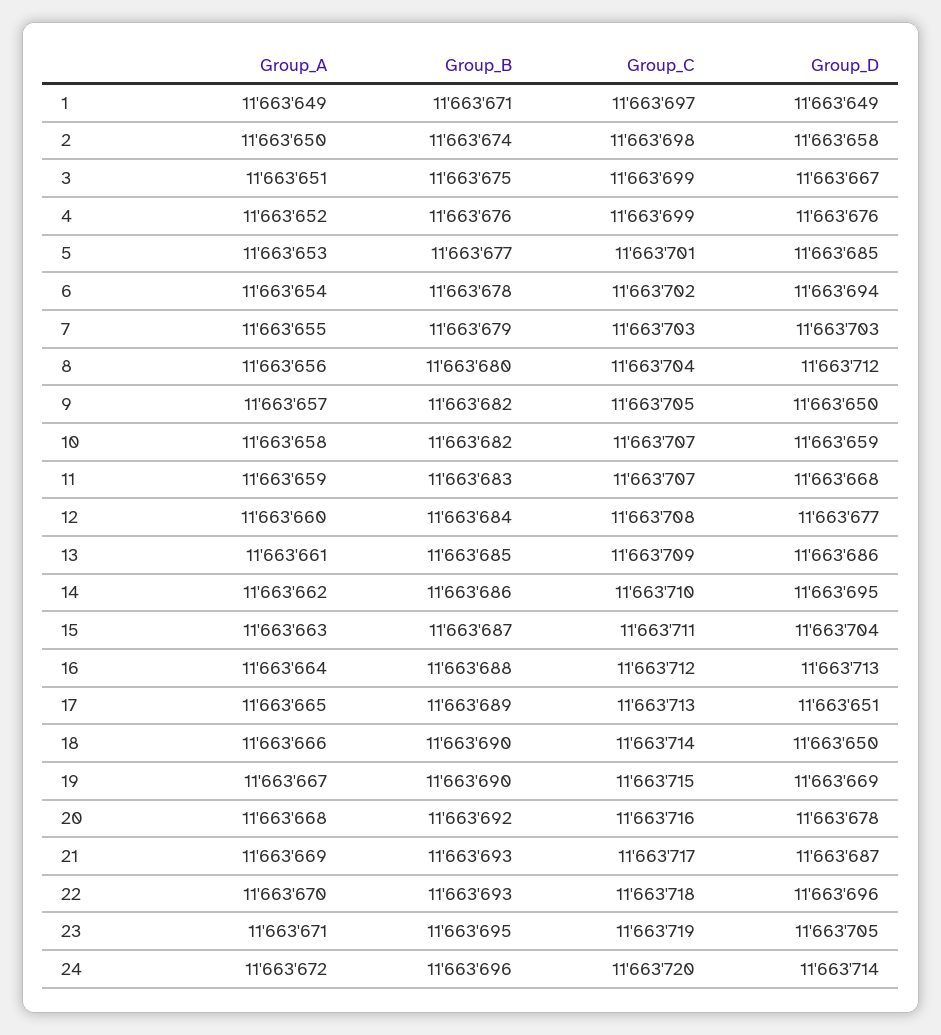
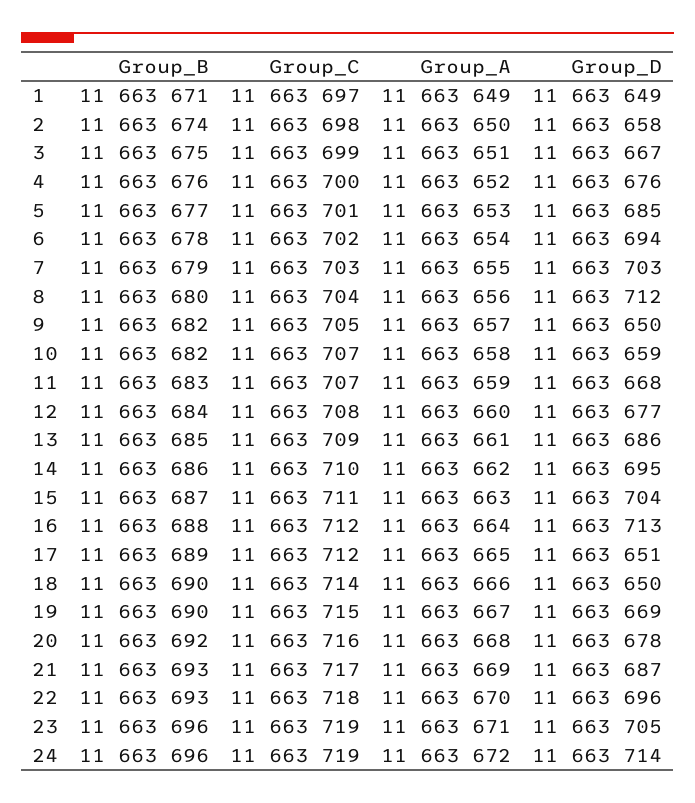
  {
    "Group_A": {
      "1": 11663649,
      "2": 11663650,
      "3": 11663651,
      "4": 11663652,
      "5": 11663653,
      "6": 11663654,
      "7": 11663655,
      "8": 11663656,
      "9": 11663657,
      "10": 11663658,
      "11": 11663659,
      "12": 11663660,
      "13": 11663661,
      "14": 11663662,
      "15": 11663663,
      "16": 11663664,
      "17": 11663665,
      "18": 11663666,
      "19": 11663667,
      "20": 11663668,
      "21": 11663669,
      "22": 11663670,
      "23": 11663671,
      "24": 11663672
    },
    "Group_B": {
      "1": 11663671,
      "2": 11663674,
      "3": 11663675,
      "4": 11663676,
      "5": 11663677,
      "6": 11663678,
      "7": 11663679,
      "8": 11663680,
      "9": 11663682,
      "10": 11663682,
      "11": 11663683,
      "12": 11663684,
      "13": 11663685,
      "14": 11663686,
      "15": 11663687,
      "16": 11663688,
      "17": 11663689,
      "18": 11663690,
      "19": 11663690,
      "20": 11663692,
      "21": 11663693,
      "22": 11663693,
-     "23": 11663695,
+     "23": 11663696,
      "24": 11663696
    },
    "Group_C": {
      "1": 11663697,
      "2": 11663698,
      "3": 11663699,
-     "4": 11663699,
+     "4": 11663700,
      "5": 11663701,
      "6": 11663702,
      "7": 11663703,
      "8": 11663704,
      "9": 11663705,
      "10": 11663707,
      "11": 11663707,
      "12": 11663708,
      "13": 11663709,
      "14": 11663710,
      "15": 11663711,
      "16": 11663712,
-     "17": 11663713,
+     "17": 11663712,
      "18": 11663714,
      "19": 11663715,
      "20": 11663716,
      "21": 11663717,
      "22": 11663718,
      "23": 11663719,
-     "24": 11663720
+     "24": 11663719
    },
    "Group_D": {
      "1": 11663649,
      "2": 11663658,
      "3": 11663667,
      "4": 11663676,
      "5": 11663685,
      "6": 11663694,
      "7": 11663703,
      "8": 11663712,
      "9": 11663650,
      "10": 11663659,
      "11": 11663668,
      "12": 11663677,
      "13": 11663686,
      "14": 11663695,
      "15": 11663704,
      "16": 11663713,
      "17": 11663651,
      "18": 11663650,
      "19": 11663669,
      "20": 11663678,
      "21": 11663687,
      "22": 11663696,
      "23": 11663705,
      "24": 11663714
    }
  }

